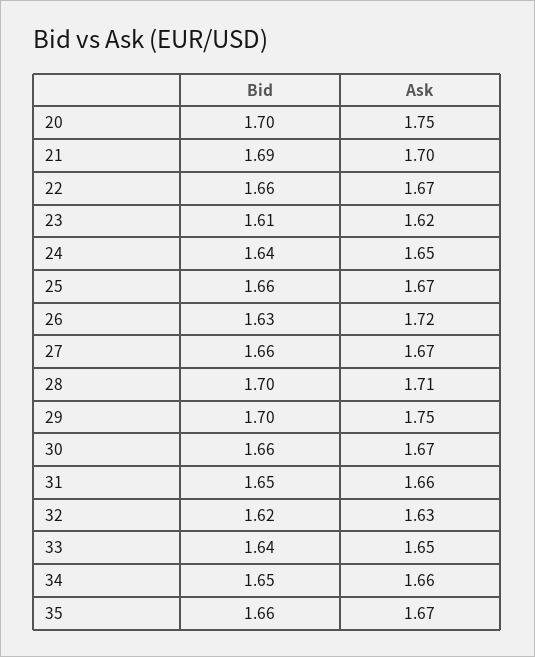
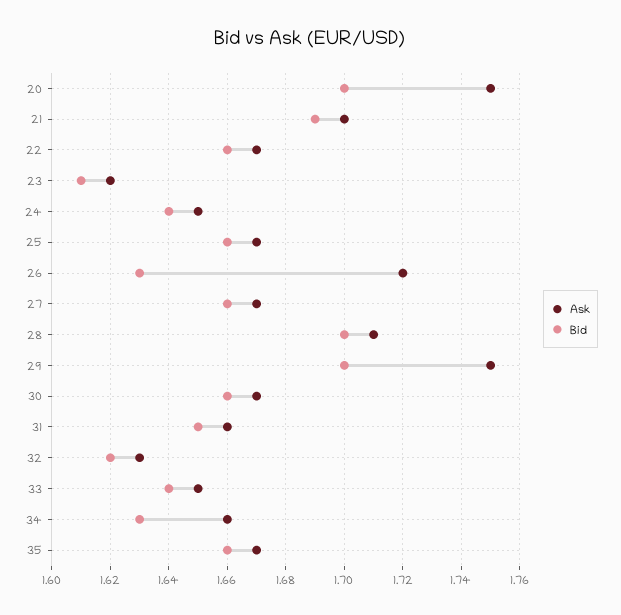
  {
    "Bid": {
      "20": 1.7,
      "21": 1.69,
      "22": 1.66,
      "23": 1.61,
      "24": 1.64,
      "25": 1.66,
      "26": 1.63,
      "27": 1.66,
      "28": 1.7,
      "29": 1.7,
      "30": 1.66,
      "31": 1.65,
      "32": 1.62,
      "33": 1.64,
-     "34": 1.65,
+     "34": 1.63,
      "35": 1.66
    },
    "Ask": {
      "20": 1.75,
      "21": 1.7,
      "22": 1.67,
      "23": 1.62,
      "24": 1.65,
      "25": 1.67,
      "26": 1.72,
      "27": 1.67,
      "28": 1.71,
      "29": 1.75,
      "30": 1.67,
      "31": 1.66,
      "32": 1.63,
      "33": 1.65,
      "34": 1.66,
      "35": 1.67
    }
  }

